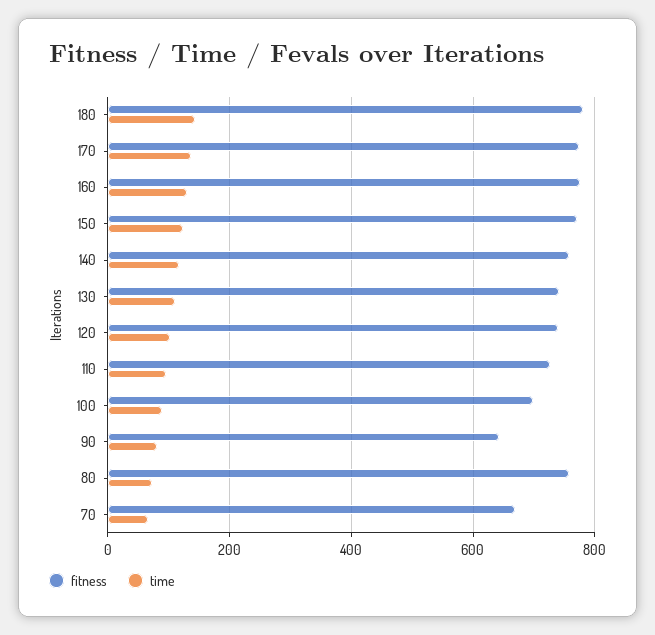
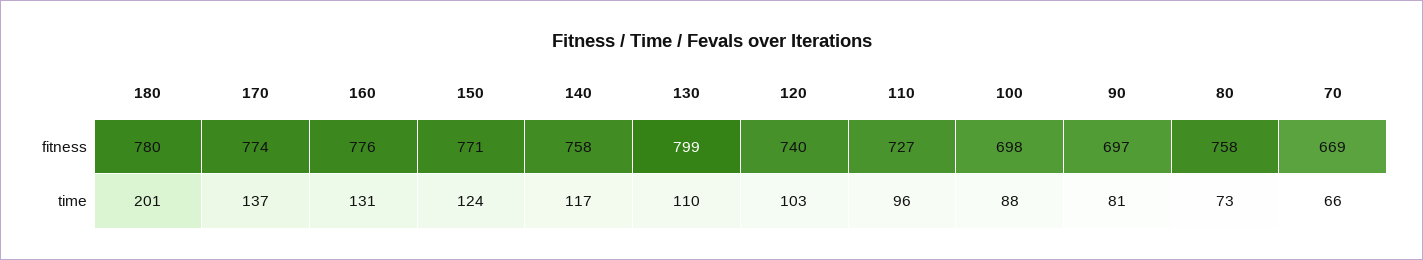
  {
    "fitness": {
      "180": 780,
      "170": 774,
      "160": 776,
      "150": 771,
      "140": 758,
-     "130": 740,
+     "130": 799,
      "120": 740,
      "110": 727,
      "100": 698,
-     "90": 640,
+     "90": 697,
      "80": 758,
      "70": 669
    },
    "time": {
-     "180": 140,
+     "180": 201,
      "170": 137,
      "160": 131,
      "150": 124,
      "140": 117,
      "130": 110,
      "120": 103,
      "110": 96,
      "100": 88,
      "90": 81,
      "80": 73,
      "70": 66
    }
  }

